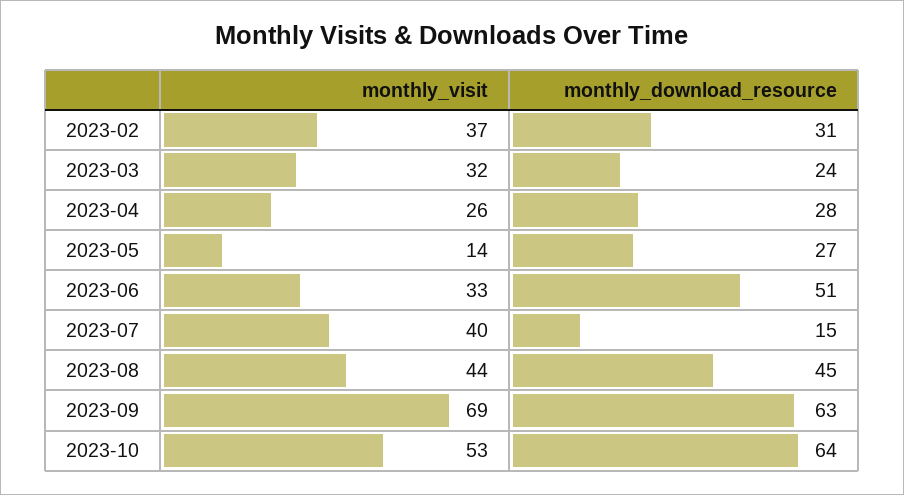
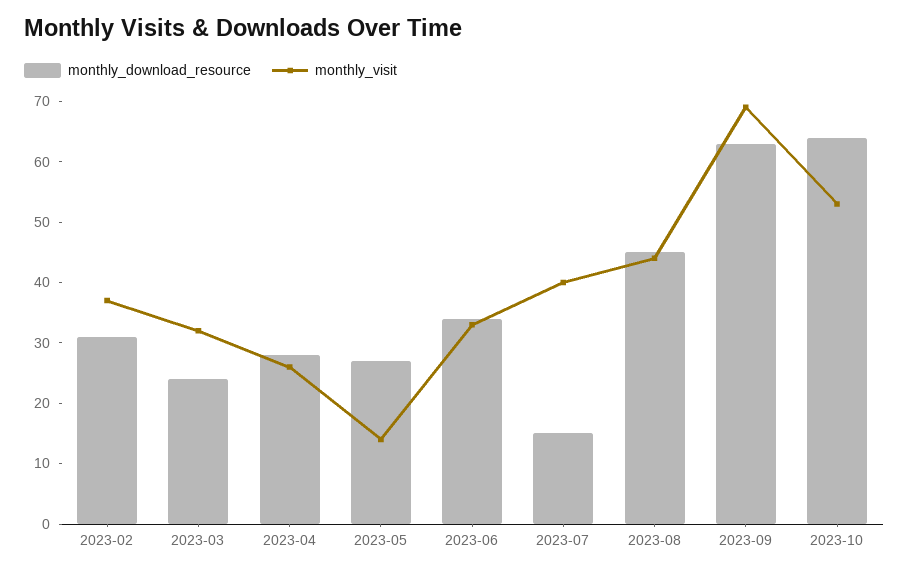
  {
    "monthly_visit": {
      "2023-02": 37,
      "2023-03": 32,
      "2023-04": 26,
      "2023-05": 14,
      "2023-06": 33,
      "2023-07": 40,
      "2023-08": 44,
      "2023-09": 69,
      "2023-10": 53
    },
    "monthly_download_resource": {
      "2023-02": 31,
      "2023-03": 24,
      "2023-04": 28,
      "2023-05": 27,
-     "2023-06": 51,
+     "2023-06": 35,
      "2023-07": 15,
      "2023-08": 45,
      "2023-09": 63,
      "2023-10": 64
    }
  }

